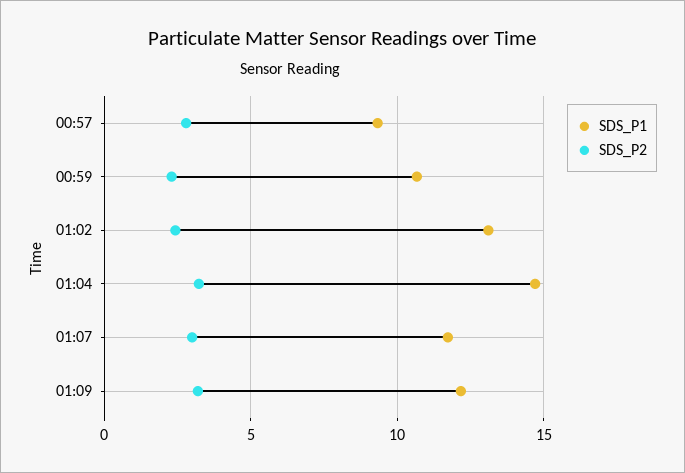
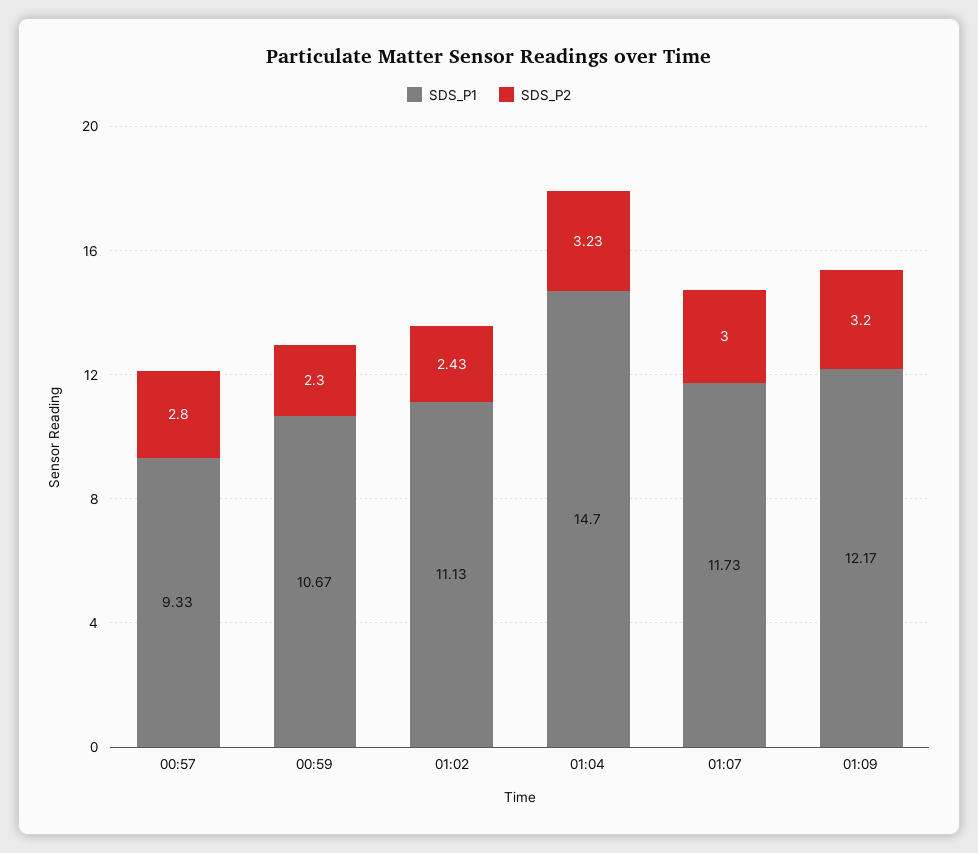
  {
    "SDS_P1": {
      "00:57": 9.33,
      "00:59": 10.67,
-     "01:02": 13,
+     "01:02": 11.13,
      "01:04": 14.7,
      "01:07": 11.73,
      "01:09": 12.17
    },
    "SDS_P2": {
      "00:57": 2.8,
      "00:59": 2.3,
      "01:02": 2.43,
      "01:04": 3.23,
      "01:07": 3,
      "01:09": 3.2
    }
  }

